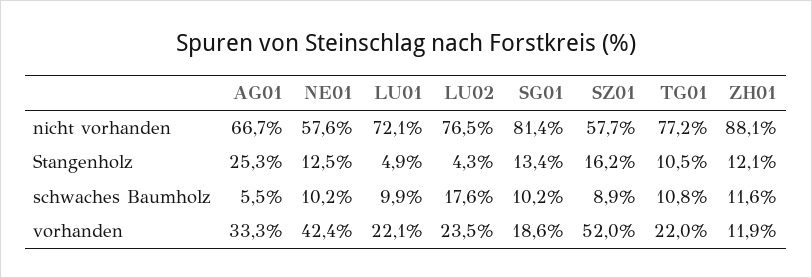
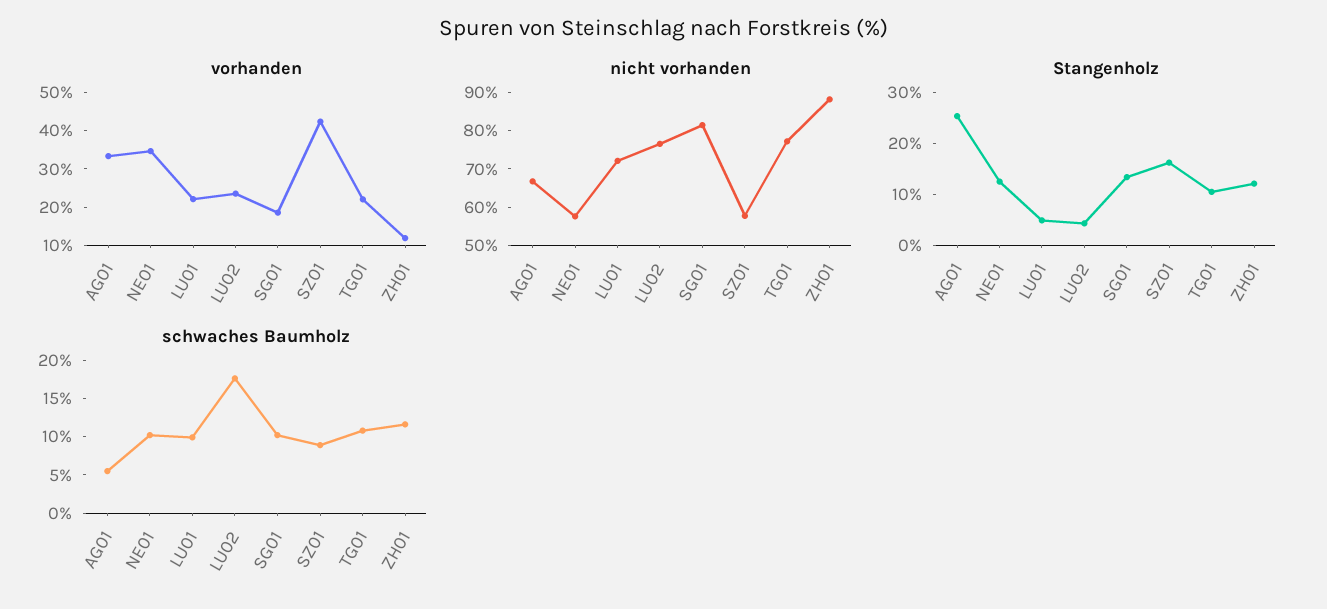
  {
    "nicht vorhanden": {
      "AG01": 66.7,
      "NE01": 57.6,
      "LU01": 72.1,
      "LU02": 76.5,
      "SG01": 81.4,
      "SZ01": 57.7,
      "TG01": 77.2,
      "ZH01": 88.1
    },
    "Stangenholz": {
      "AG01": 25.3,
      "NE01": 12.5,
      "LU01": 4.9,
      "LU02": 4.3,
      "SG01": 13.4,
      "SZ01": 16.2,
      "TG01": 10.5,
      "ZH01": 12.1
    },
    "schwaches Baumholz": {
      "AG01": 5.5,
      "NE01": 10.2,
      "LU01": 9.9,
      "LU02": 17.6,
      "SG01": 10.2,
      "SZ01": 8.9,
      "TG01": 10.8,
      "ZH01": 11.6
    },
    "vorhanden": {
      "AG01": 33.3,
-     "NE01": 42.4,
+     "NE01": 35,
      "LU01": 22.1,
      "LU02": 23.5,
      "SG01": 18.6,
-     "SZ01": 52,
+     "SZ01": 42.5,
      "TG01": 22,
      "ZH01": 11.9
    }
  }

